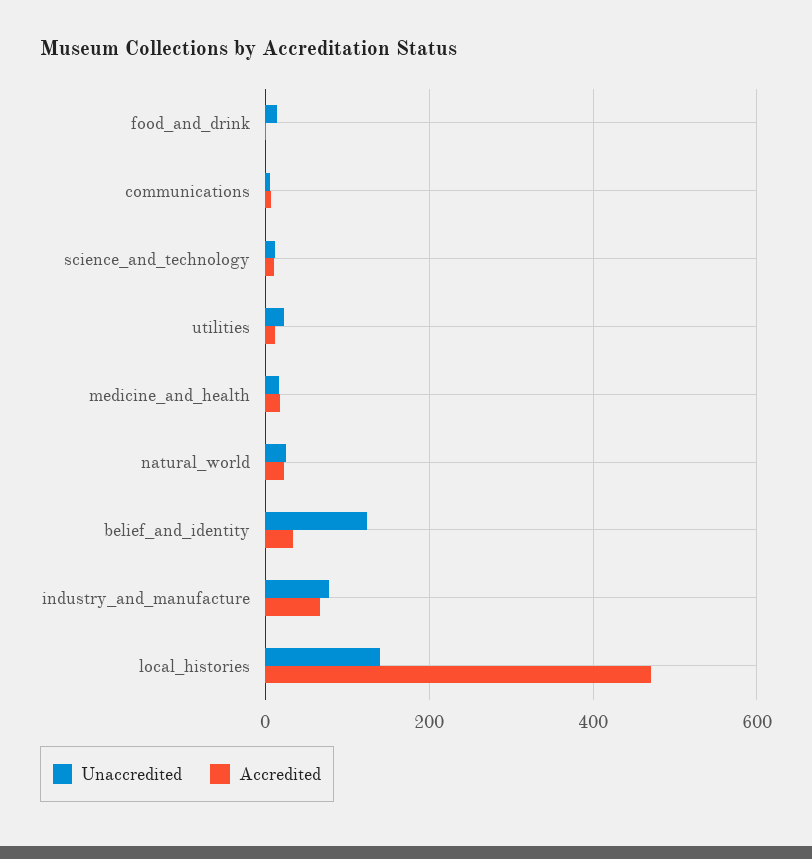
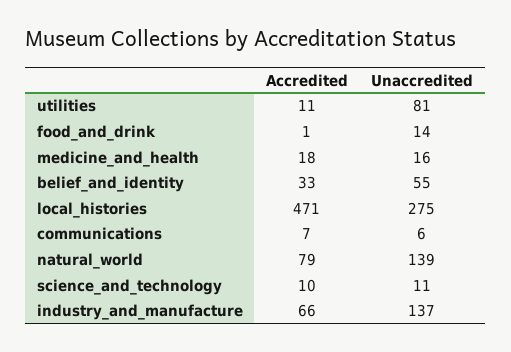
  {
    "Unaccredited": {
      "food_and_drink": 14,
      "communications": 6,
      "science_and_technology": 11,
-     "utilities": 20,
+     "utilities": 81,
      "medicine_and_health": 16,
-     "natural_world": 20,
+     "natural_world": 139,
-     "belief_and_identity": 120,
+     "belief_and_identity": 55,
-     "industry_and_manufacture": 80,
+     "industry_and_manufacture": 137,
-     "local_histories": 140
+     "local_histories": 275
    },
    "Accredited": {
      "food_and_drink": 1,
      "communications": 7,
      "science_and_technology": 10,
      "utilities": 11,
      "medicine_and_health": 18,
-     "natural_world": 20,
+     "natural_world": 79,
      "belief_and_identity": 33,
      "industry_and_manufacture": 66,
      "local_histories": 471
    }
  }

